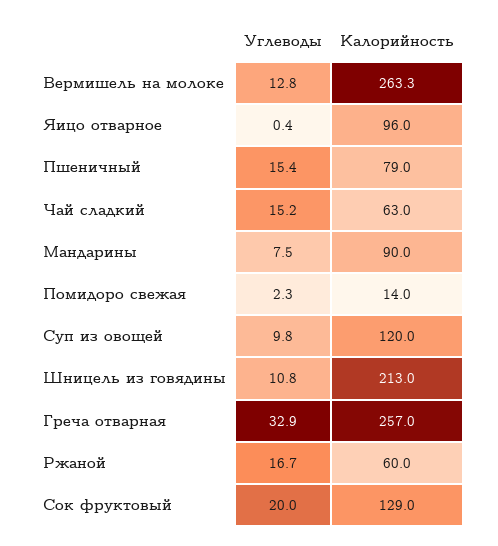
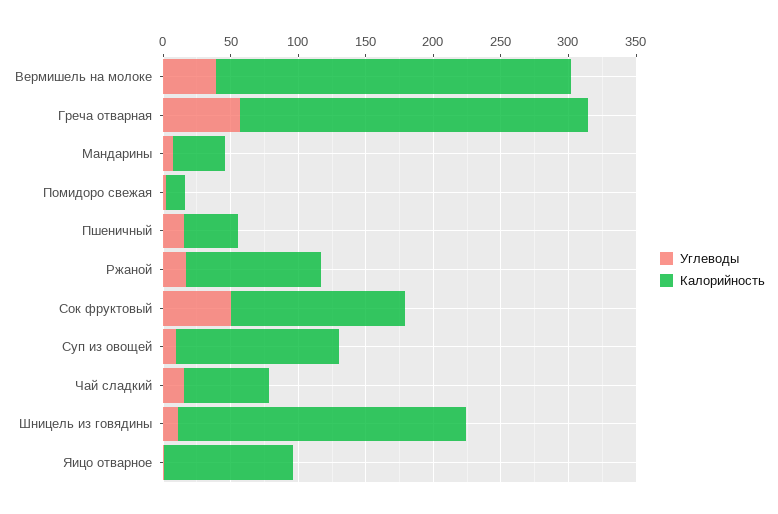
  {
    "Углеводы": {
-     "Вермишель на молоке": 12.8,
+     "Вермишель на молоке": 40,
      "Яицо отварное": 0.4,
      "Пшеничный": 15.4,
      "Чай сладкий": 15.2,
      "Мандарины": 7.5,
      "Помидоро свежая": 2.3,
      "Суп из овощей": 9.8,
      "Шницель из говядины": 10.8,
-     "Греча отварная": 32.9,
+     "Греча отварная": 60,
      "Ржаной": 16.7,
-     "Сок фруктовый": 20
+     "Сок фруктовый": 50
    },
    "Калорийность": {
      "Вермишель на молоке": 263.3,
      "Яицо отварное": 96,
-     "Пшеничный": 79,
+     "Пшеничный": 40,
      "Чай сладкий": 63,
-     "Мандарины": 90,
+     "Мандарины": 40,
      "Помидоро свежая": 14,
      "Суп из овощей": 120,
      "Шницель из говядины": 213,
      "Греча отварная": 257,
-     "Ржаной": 60,
+     "Ржаной": 100,
      "Сок фруктовый": 129
    }
  }

